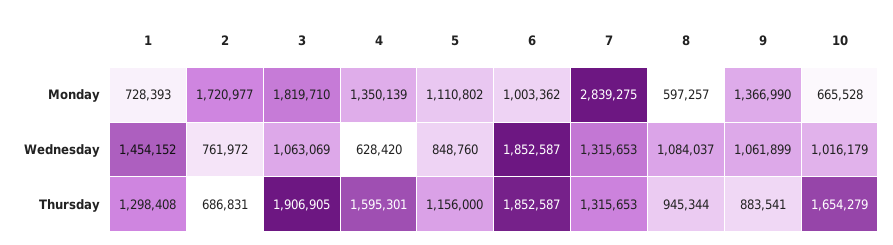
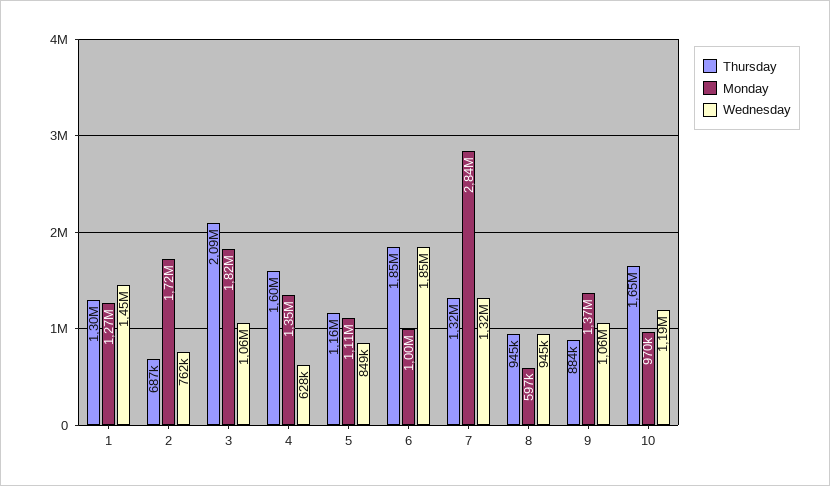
  {
    "Monday": {
-     "1": 728393,
+     "1": 1270000,
      "2": 1720977,
      "3": 1819710,
      "4": 1350139,
      "5": 1110802,
      "6": 1003362,
      "7": 2839275,
      "8": 597257,
      "9": 1366990,
-     "10": 665528
+     "10": 970000
    },
    "Wednesday": {
      "1": 1454152,
      "2": 761972,
      "3": 1063069,
      "4": 628420,
      "5": 848760,
      "6": 1852587,
      "7": 1315653,
-     "8": 1084037,
+     "8": 945000,
      "9": 1061899,
-     "10": 1016179
+     "10": 1190000
    },
    "Thursday": {
      "1": 1298408,
      "2": 686831,
-     "3": 1906905,
+     "3": 2090000,
      "4": 1595301,
      "5": 1156000,
      "6": 1852587,
      "7": 1315653,
      "8": 945344,
      "9": 883541,
      "10": 1654279
    }
  }

